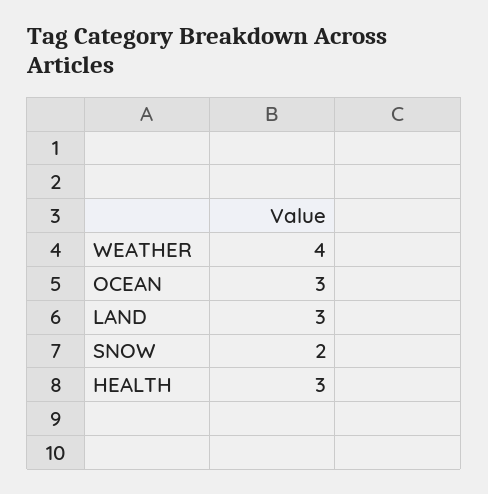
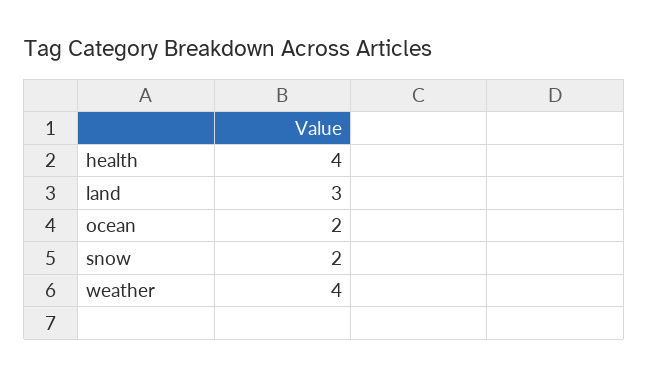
  {
    "WEATHER": 4,
-   "OCEAN": 3,
+   "OCEAN": 2,
    "LAND": 3,
    "SNOW": 2,
-   "HEALTH": 3
+   "HEALTH": 4
  }

